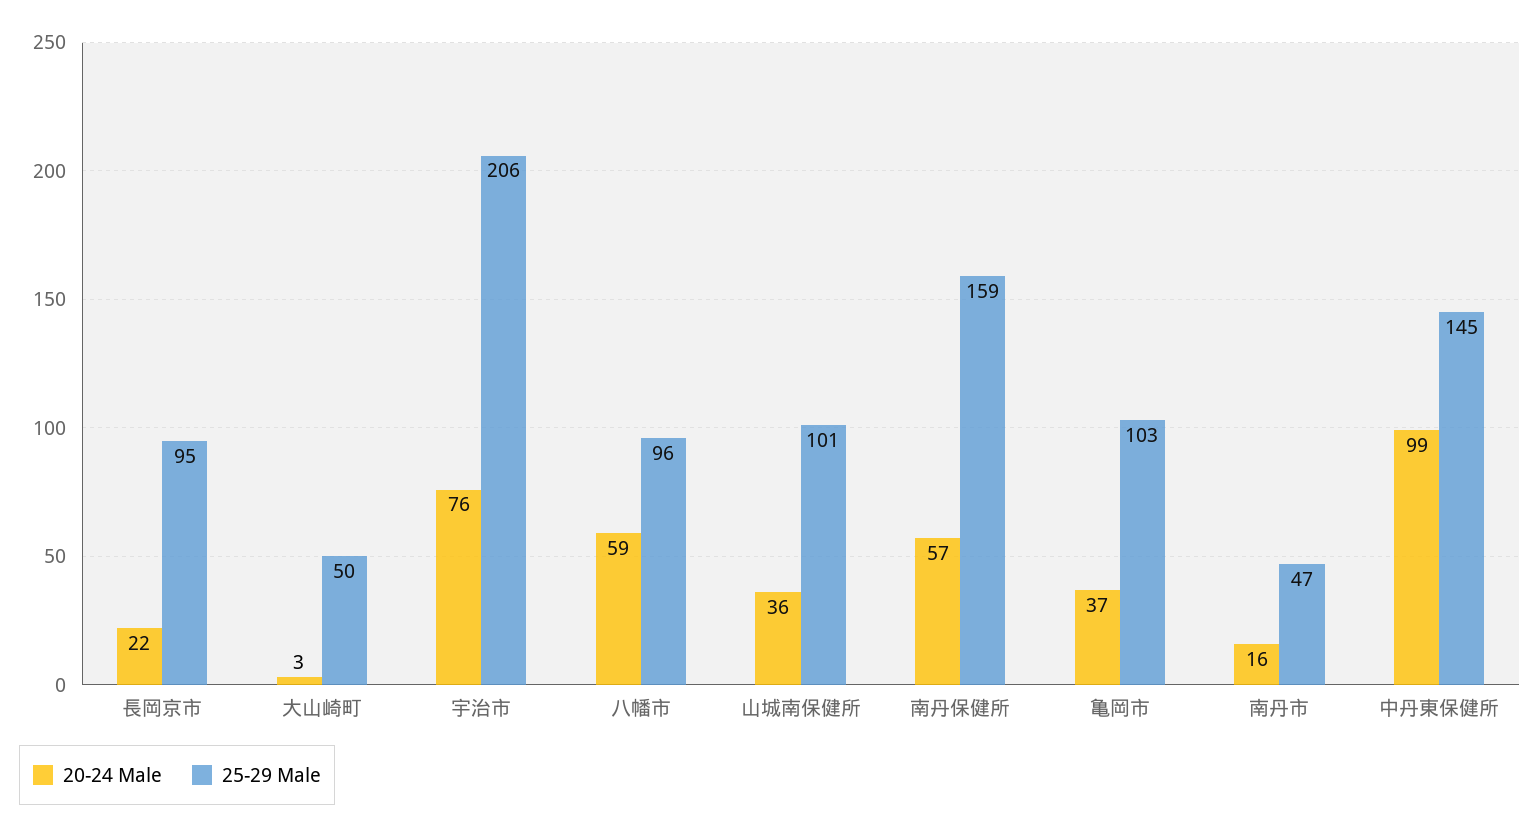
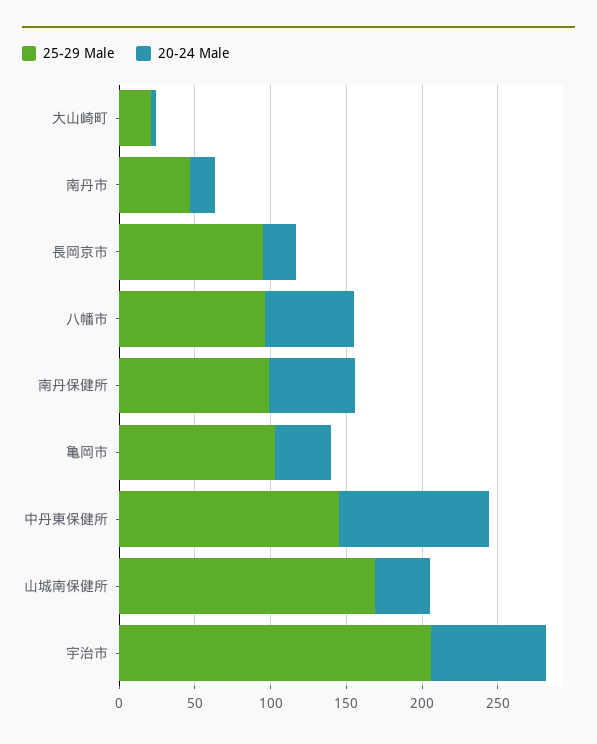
  {
    "20-24 Male": {
      "長岡京市": 22,
      "大山崎町": 3,
      "宇治市": 76,
      "八幡市": 59,
      "山城南保健所": 36,
      "南丹保健所": 57,
      "亀岡市": 37,
      "南丹市": 16,
      "中丹東保健所": 99
    },
    "25-29 Male": {
      "長岡京市": 95,
-     "大山崎町": 50,
+     "大山崎町": 20,
      "宇治市": 206,
      "八幡市": 96,
-     "山城南保健所": 101,
+     "山城南保健所": 170,
-     "南丹保健所": 159,
+     "南丹保健所": 100,
      "亀岡市": 103,
      "南丹市": 47,
      "中丹東保健所": 145
    }
  }

